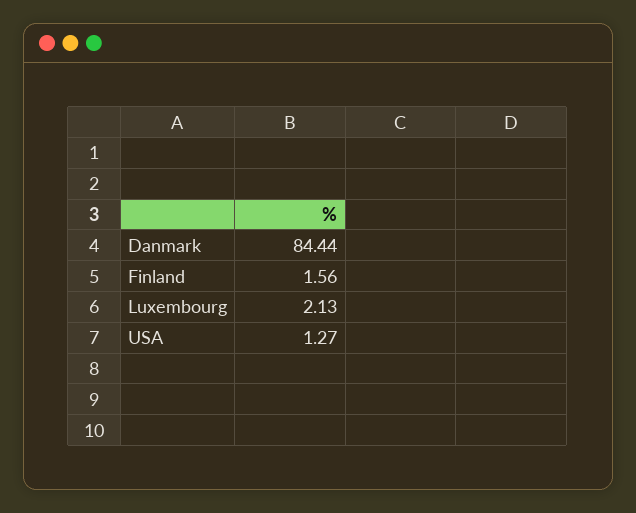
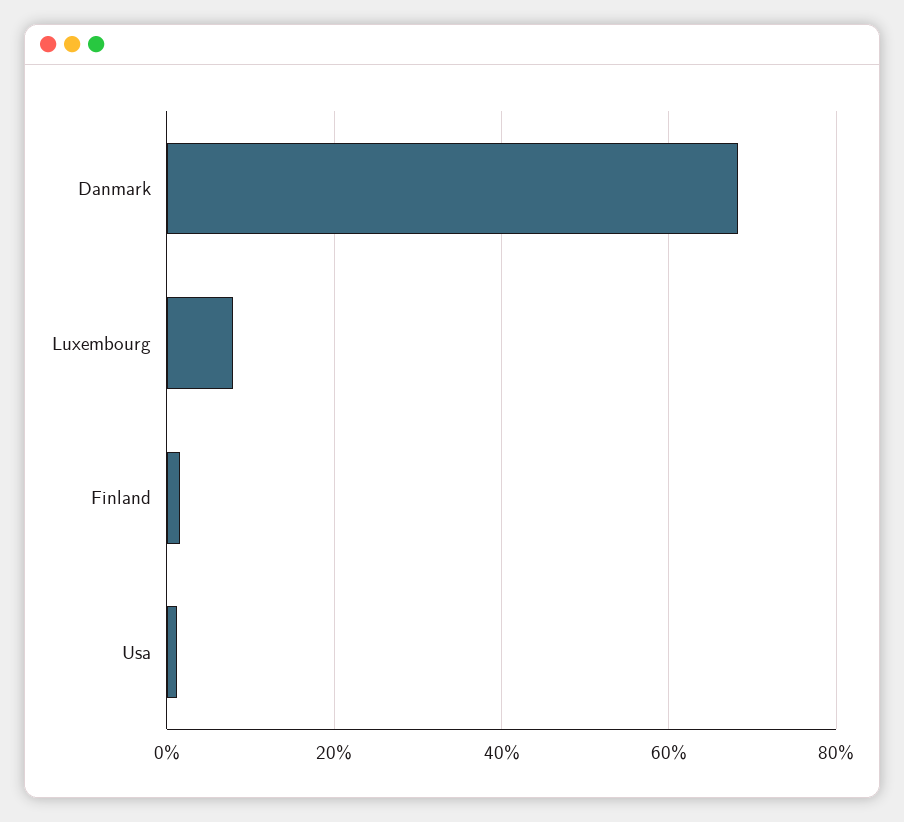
  {
-   "Danmark": 84.44,
+   "Danmark": 68,
    "Finland": 1.56,
-   "Luxembourg": 2.13,
+   "Luxembourg": 8,
    "USA": 1.27
  }

